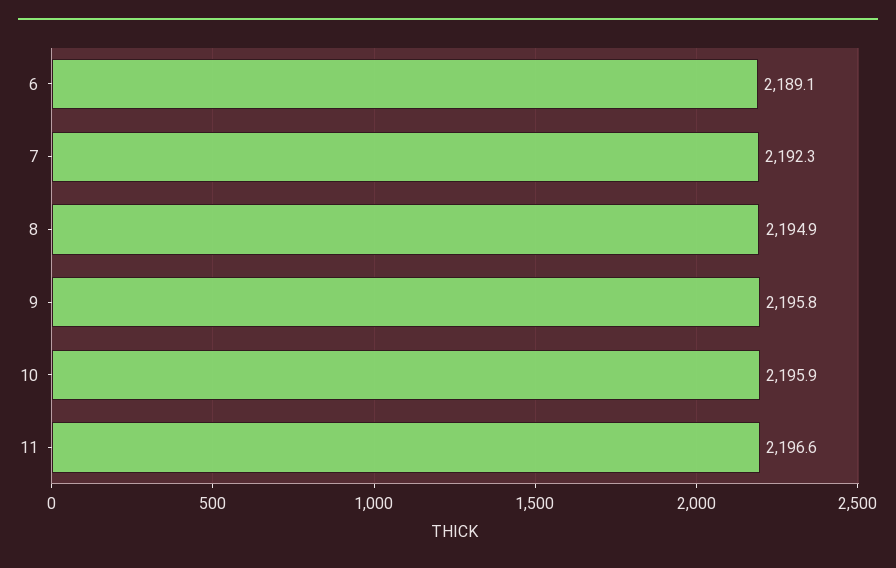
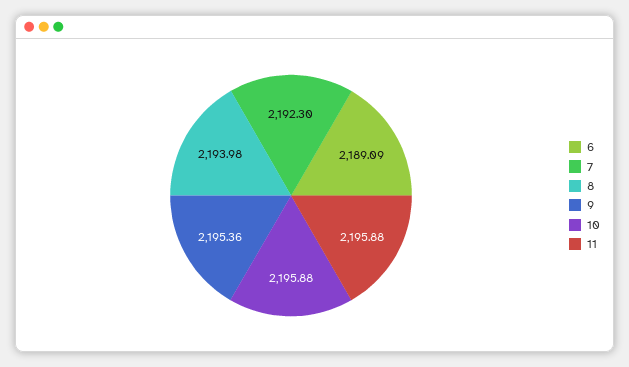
  {
    "6": 2189.09,
    "7": 2192.3,
-   "8": 2194.9,
+   "8": 2193.98,
-   "9": 2195.8,
+   "9": 2195.36,
    "10": 2195.88,
-   "11": 2196.6
+   "11": 2195.88
  }

